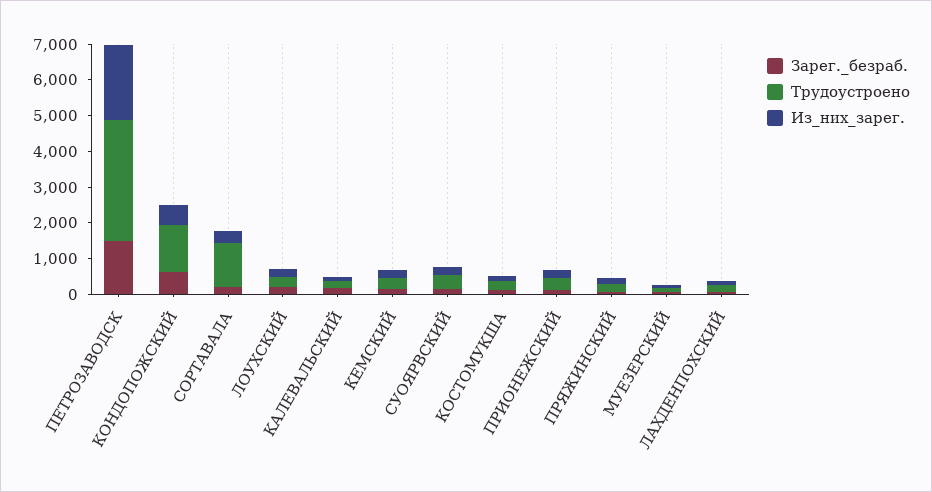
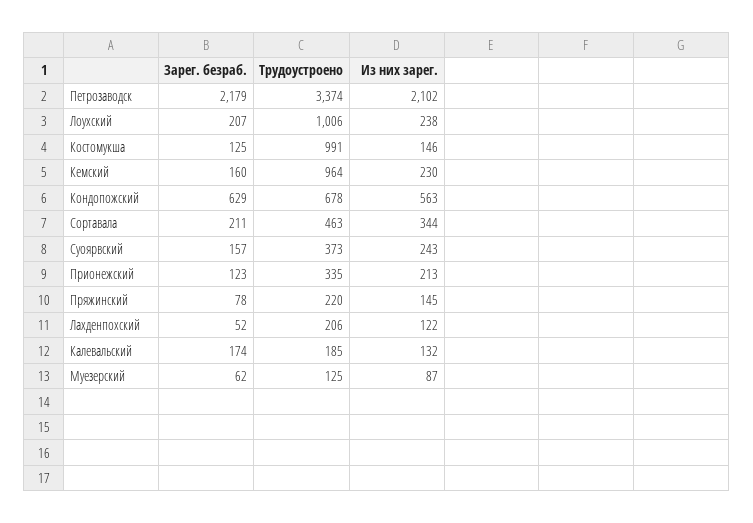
  {
    "Зарег._безраб.": {
-     "ПЕТРОЗАВОДСК": 1500,
+     "ПЕТРОЗАВОДСК": 2179,
      "КОНДОПОЖСКИЙ": 629,
      "СОРТАВАЛА": 211,
      "ЛОУХСКИЙ": 207,
      "КАЛЕВАЛЬСКИЙ": 174,
      "КЕМСКИЙ": 160,
      "СУОЯРВСКИЙ": 157,
      "КОСТОМУКША": 125,
      "ПРИОНЕЖСКИЙ": 123,
      "ПРЯЖИНСКИЙ": 78,
      "МУЕЗЕРСКИЙ": 62,
      "ЛАХДЕНПОХСКИЙ": 52
    },
    "Трудоустроено": {
      "ПЕТРОЗАВОДСК": 3374,
-     "КОНДОПОЖСКИЙ": 1250,
+     "КОНДОПОЖСКИЙ": 678,
-     "СОРТАВАЛА": 1250,
+     "СОРТАВАЛА": 463,
-     "ЛОУХСКИЙ": 250,
+     "ЛОУХСКИЙ": 1006,
      "КАЛЕВАЛЬСКИЙ": 185,
-     "КЕМСКИЙ": 250,
+     "КЕМСКИЙ": 964,
      "СУОЯРВСКИЙ": 373,
-     "КОСТОМУКША": 250,
+     "КОСТОМУКША": 991,
      "ПРИОНЕЖСКИЙ": 335,
      "ПРЯЖИНСКИЙ": 220,
      "МУЕЗЕРСКИЙ": 125,
      "ЛАХДЕНПОХСКИЙ": 206
    },
    "Из_них_зарег.": {
      "ПЕТРОЗАВОДСК": 2102,
      "КОНДОПОЖСКИЙ": 563,
      "СОРТАВАЛА": 344,
      "ЛОУХСКИЙ": 238,
      "КАЛЕВАЛЬСКИЙ": 132,
      "КЕМСКИЙ": 230,
      "СУОЯРВСКИЙ": 243,
      "КОСТОМУКША": 146,
      "ПРИОНЕЖСКИЙ": 213,
      "ПРЯЖИНСКИЙ": 145,
      "МУЕЗЕРСКИЙ": 87,
      "ЛАХДЕНПОХСКИЙ": 122
    }
  }

